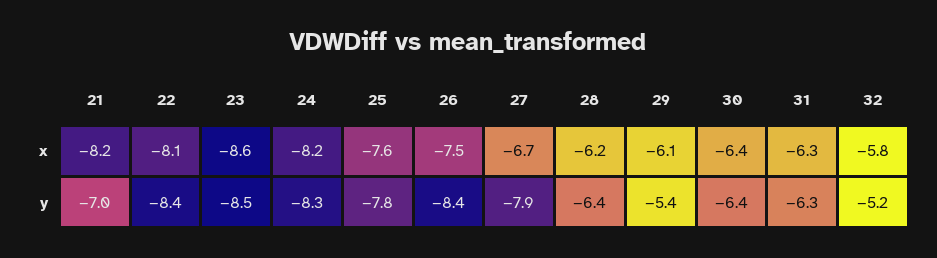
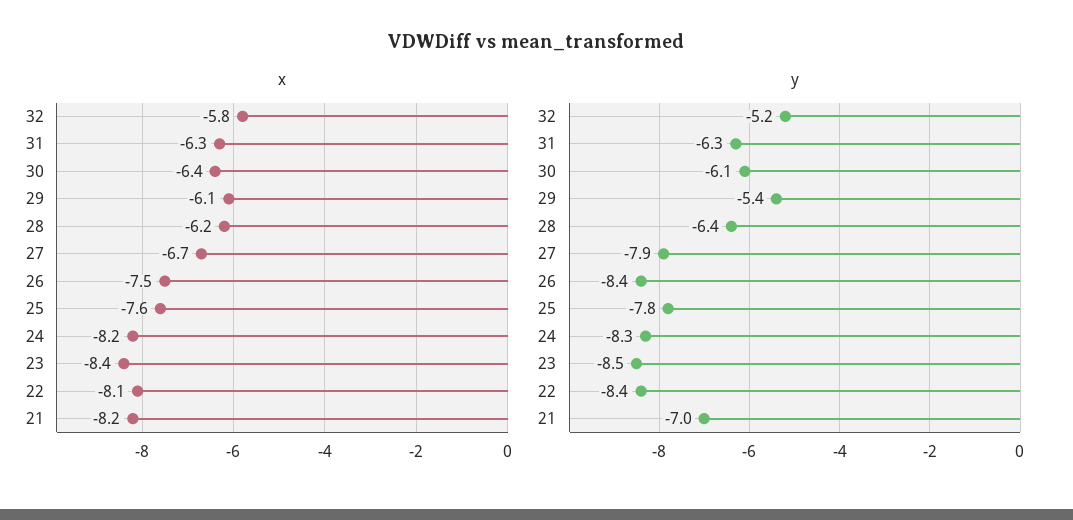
  {
    "x": {
      "21": -8.2,
      "22": -8.1,
-     "23": -8.6,
+     "23": -8.4,
      "24": -8.2,
      "25": -7.6,
      "26": -7.5,
      "27": -6.7,
      "28": -6.2,
      "29": -6.1,
      "30": -6.4,
      "31": -6.3,
      "32": -5.8
    },
    "y": {
      "21": -7,
      "22": -8.4,
      "23": -8.5,
      "24": -8.3,
      "25": -7.8,
      "26": -8.4,
      "27": -7.9,
      "28": -6.4,
      "29": -5.4,
-     "30": -6.4,
+     "30": -6.1,
      "31": -6.3,
      "32": -5.2
    }
  }

